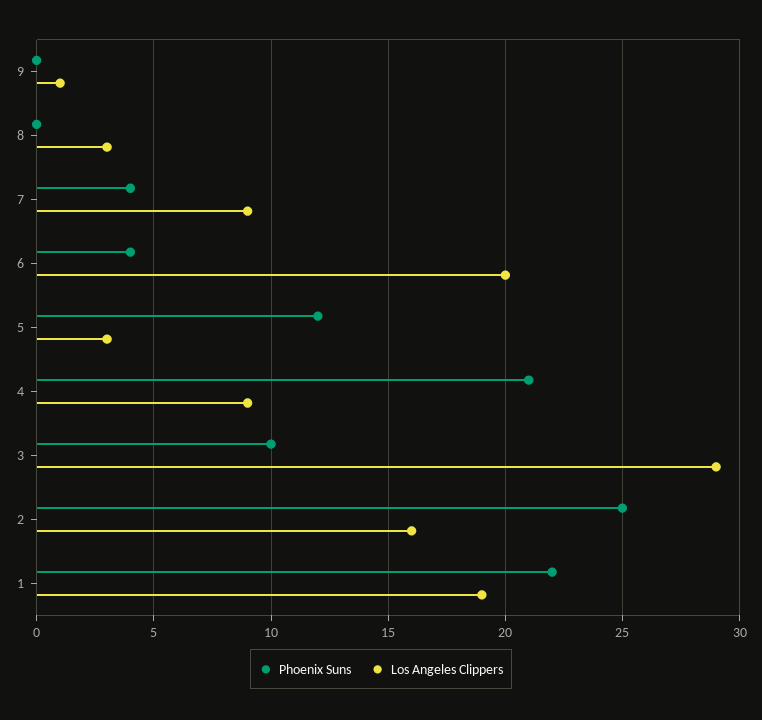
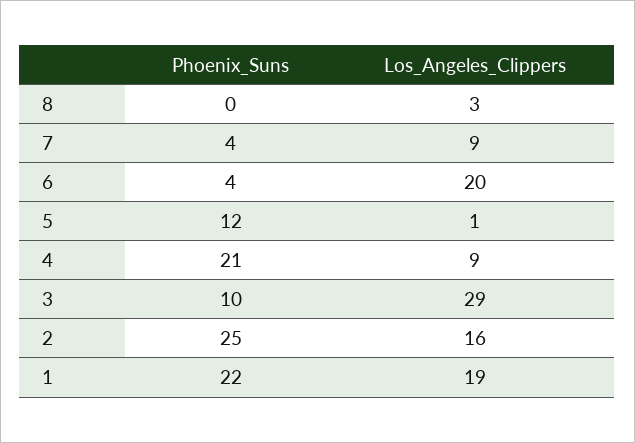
  {
    "Phoenix Suns": {
-     "9": 0,
      "8": 0,
      "7": 4,
      "6": 4,
      "5": 12,
      "4": 21,
      "3": 10,
      "2": 25,
      "1": 22
    },
    "Los Angeles Clippers": {
-     "9": 1,
      "8": 3,
      "7": 9,
      "6": 20,
-     "5": 3,
+     "5": 1,
      "4": 9,
      "3": 29,
      "2": 16,
      "1": 19
    }
  }

